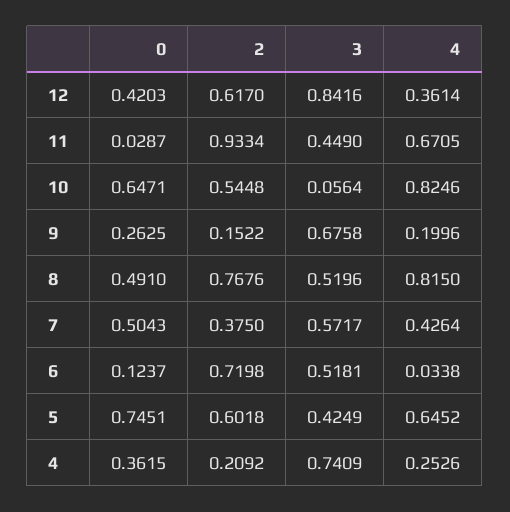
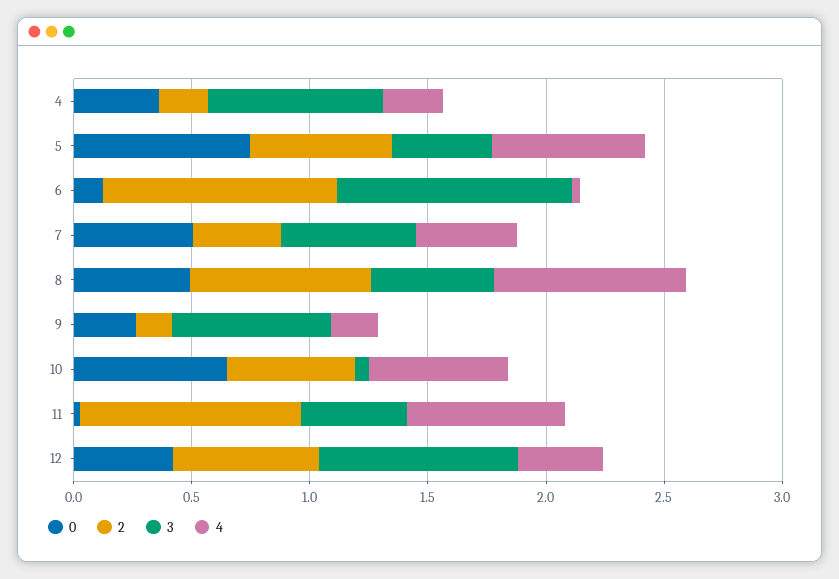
  {
    "0": {
      "12": 0.4203,
      "11": 0.0287,
      "10": 0.6471,
      "9": 0.2625,
      "8": 0.491,
      "7": 0.5043,
      "6": 0.1237,
      "5": 0.7451,
      "4": 0.3615
    },
    "2": {
      "12": 0.617,
      "11": 0.9334,
      "10": 0.5448,
      "9": 0.1522,
      "8": 0.7676,
      "7": 0.375,
-     "6": 0.7198,
+     "6": 1,
      "5": 0.6018,
      "4": 0.2092
    },
    "3": {
      "12": 0.8416,
      "11": 0.449,
      "10": 0.0564,
      "9": 0.6758,
      "8": 0.5196,
      "7": 0.5717,
-     "6": 0.5181,
+     "6": 1,
      "5": 0.4249,
      "4": 0.7409
    },
    "4": {
      "12": 0.3614,
      "11": 0.6705,
-     "10": 0.8246,
+     "10": 0.6,
      "9": 0.1996,
      "8": 0.815,
      "7": 0.4264,
      "6": 0.0338,
      "5": 0.6452,
      "4": 0.2526
    }
  }

